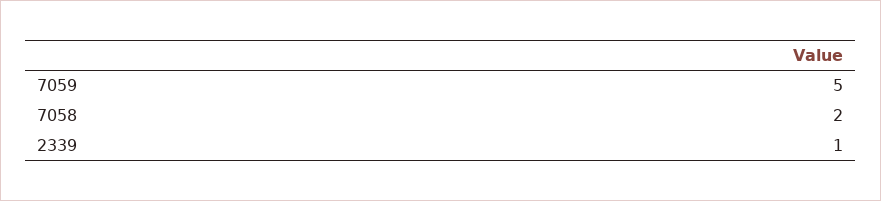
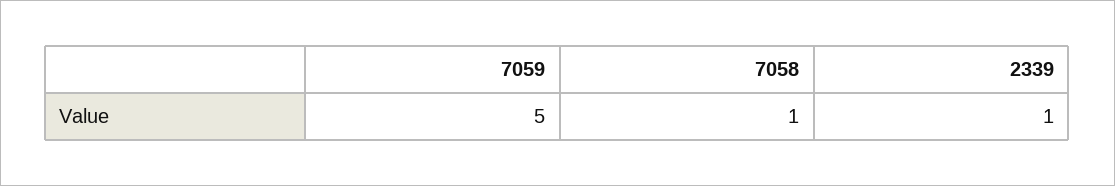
  {
    "7059": 5,
-   "7058": 2,
+   "7058": 1,
    "2339": 1
  }

